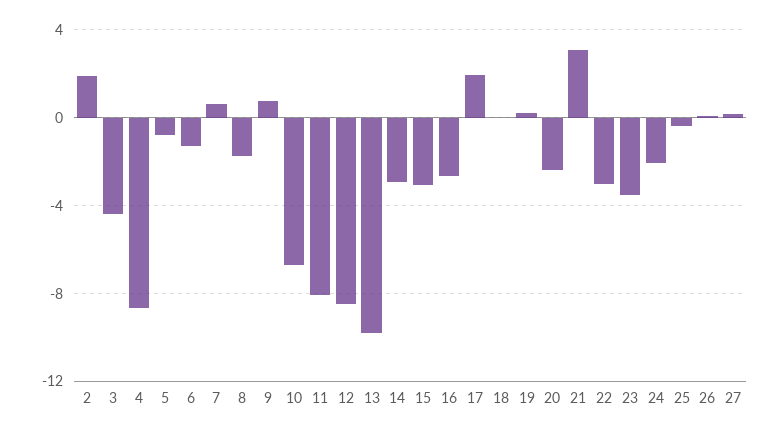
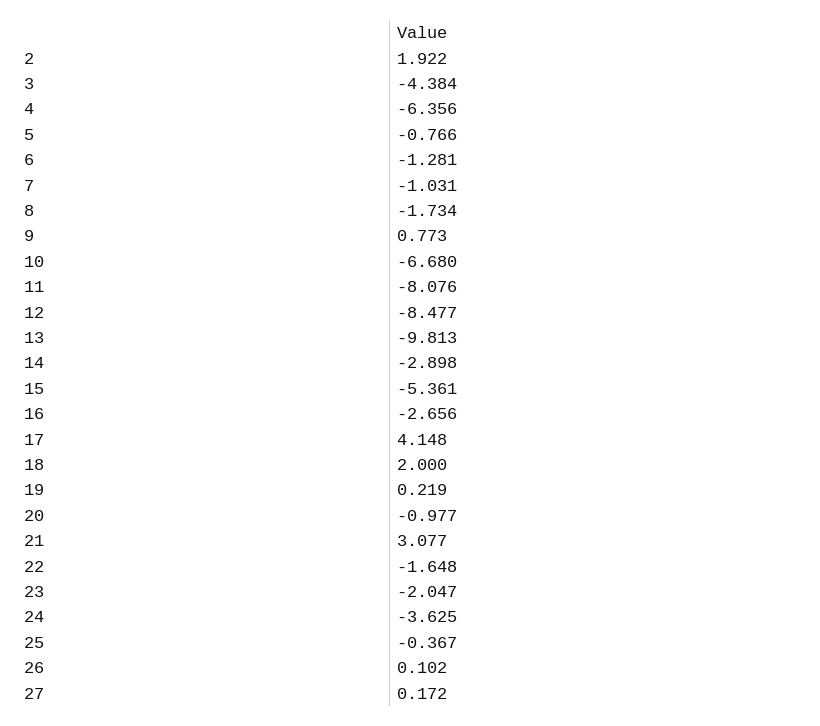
  {
    "2": 1.922,
    "3": -4.384,
-   "4": -8.5,
+   "4": -6.356,
    "5": -0.766,
    "6": -1.281,
-   "7": 0.5,
+   "7": -1.031,
    "8": -1.734,
    "9": 0.773,
    "10": -6.68,
    "11": -8.076,
    "12": -8.477,
    "13": -9.813,
    "14": -2.898,
-   "15": -3,
+   "15": -5.361,
    "16": -2.656,
-   "17": 2,
+   "17": 4.148,
-   "18": 0,
+   "18": 2,
    "19": 0.219,
-   "20": -2.5,
+   "20": -0.977,
    "21": 3.077,
-   "22": -3,
+   "22": -1.648,
-   "23": -3.5,
+   "23": -2.047,
-   "24": -2,
+   "24": -3.625,
    "25": -0.367,
    "26": 0.102,
    "27": 0.172
  }

